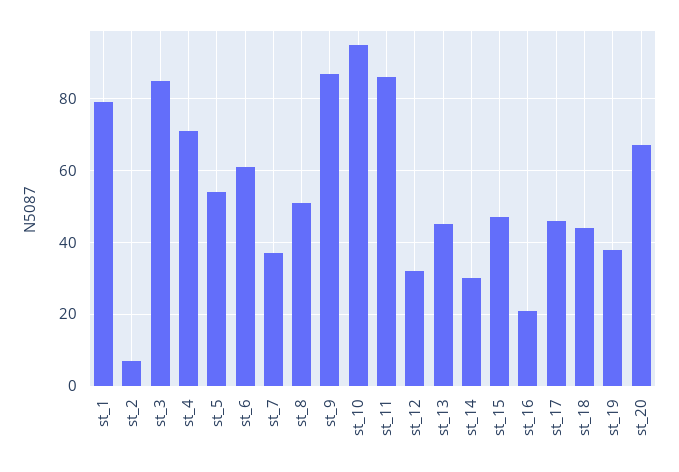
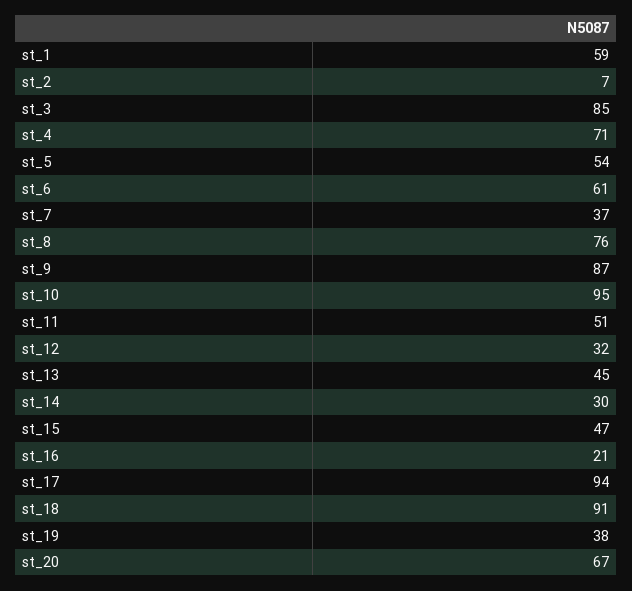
  {
-   "st_1": 80,
+   "st_1": 59,
    "st_2": 7,
    "st_3": 85,
    "st_4": 71,
    "st_5": 54,
    "st_6": 61,
    "st_7": 37,
-   "st_8": 50,
+   "st_8": 76,
    "st_9": 87,
    "st_10": 95,
-   "st_11": 85,
+   "st_11": 51,
    "st_12": 32,
    "st_13": 45,
    "st_14": 30,
    "st_15": 47,
    "st_16": 21,
-   "st_17": 45,
+   "st_17": 94,
-   "st_18": 45,
+   "st_18": 91,
    "st_19": 38,
    "st_20": 67
  }

